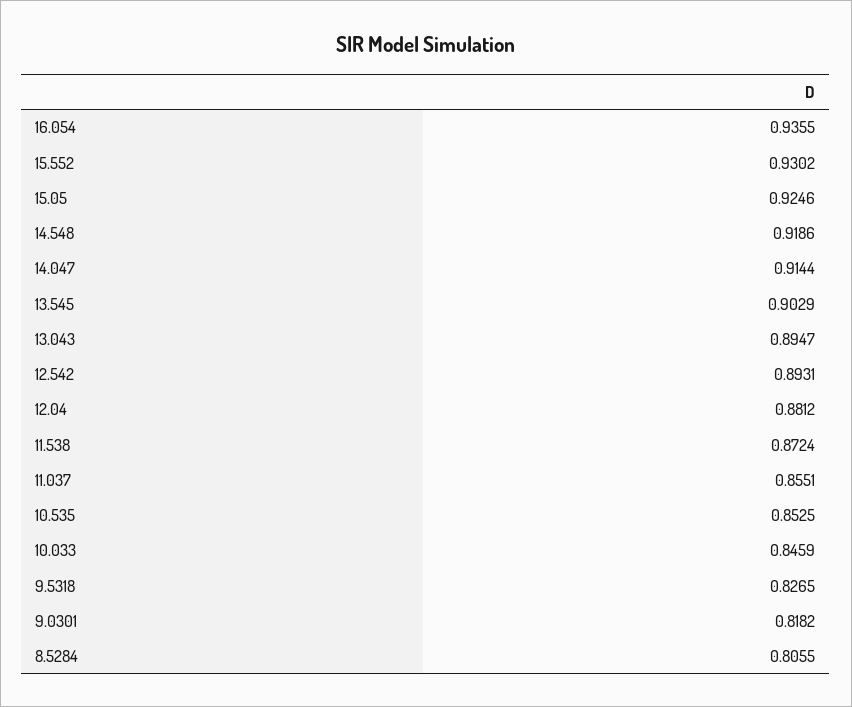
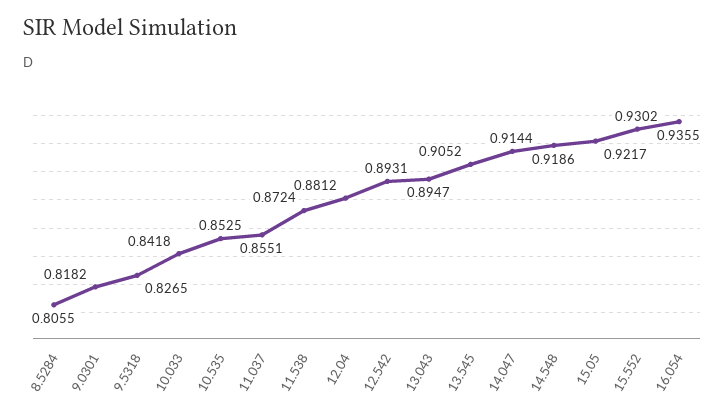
  {
    "16.054": 0.9355,
    "15.552": 0.9302,
-   "15.05": 0.9246,
+   "15.05": 0.9217,
    "14.548": 0.9186,
    "14.047": 0.9144,
-   "13.545": 0.9029,
+   "13.545": 0.9052,
    "13.043": 0.8947,
    "12.542": 0.8931,
    "12.04": 0.8812,
    "11.538": 0.8724,
    "11.037": 0.8551,
    "10.535": 0.8525,
-   "10.033": 0.8459,
+   "10.033": 0.8418,
    "9.5318": 0.8265,
    "9.0301": 0.8182,
    "8.5284": 0.8055
  }

